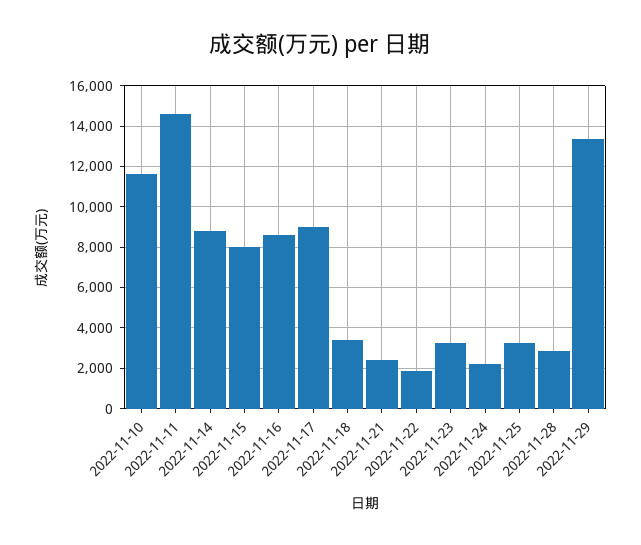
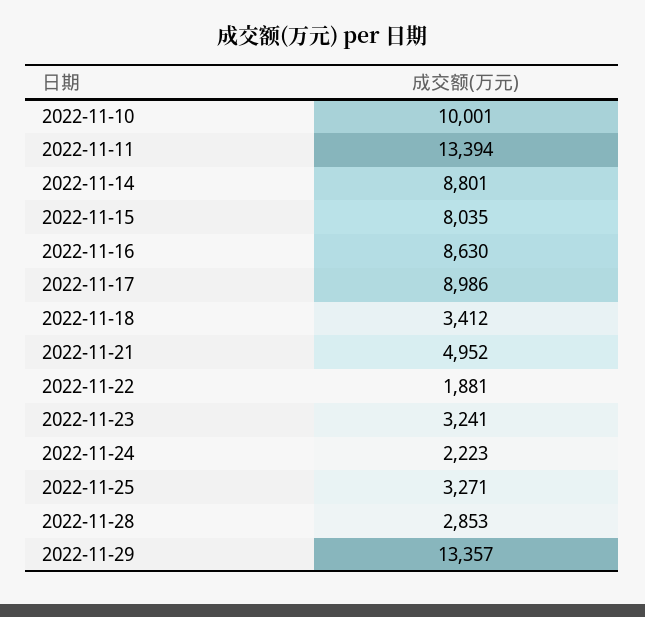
  {
-   "2022-11-10": 11500,
+   "2022-11-10": 10001,
-   "2022-11-11": 14500,
+   "2022-11-11": 13394,
    "2022-11-14": 8801,
    "2022-11-15": 8035,
    "2022-11-16": 8630,
    "2022-11-17": 8986,
    "2022-11-18": 3412,
-   "2022-11-21": 2500,
+   "2022-11-21": 4952,
    "2022-11-22": 1881,
    "2022-11-23": 3241,
    "2022-11-24": 2223,
    "2022-11-25": 3271,
    "2022-11-28": 2853,
    "2022-11-29": 13357
  }

